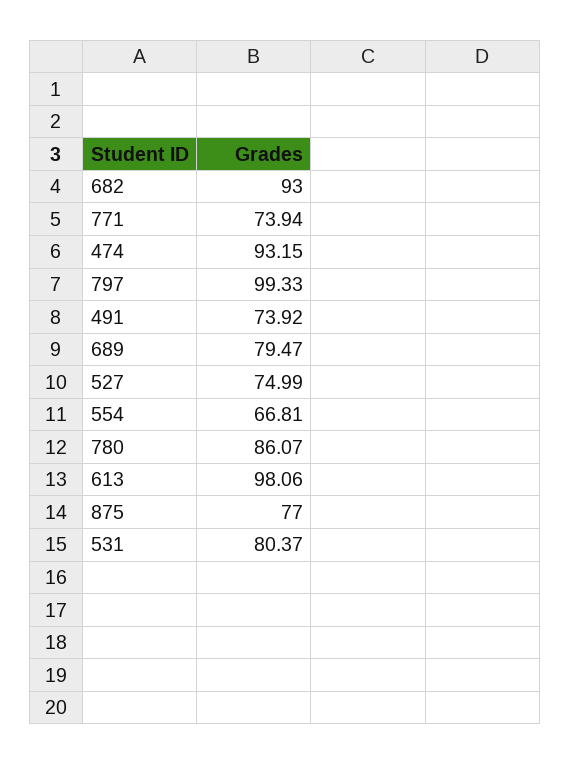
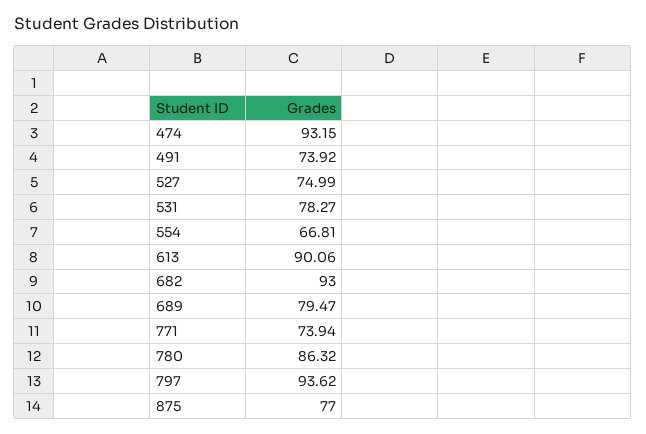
  {
    "682": 93,
    "771": 73.94,
    "474": 93.15,
-   "797": 99.33,
+   "797": 93.62,
    "491": 73.92,
    "689": 79.47,
    "527": 74.99,
    "554": 66.81,
-   "780": 86.07,
+   "780": 86.32,
-   "613": 98.06,
+   "613": 90.06,
    "875": 77,
-   "531": 80.37
+   "531": 78.27
  }

